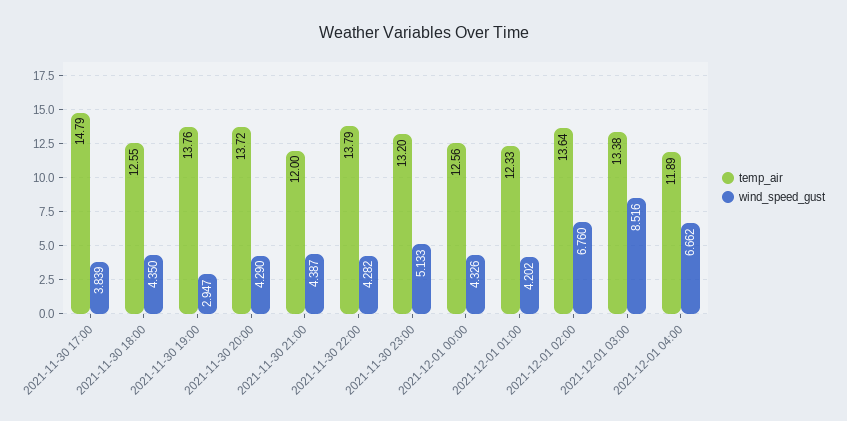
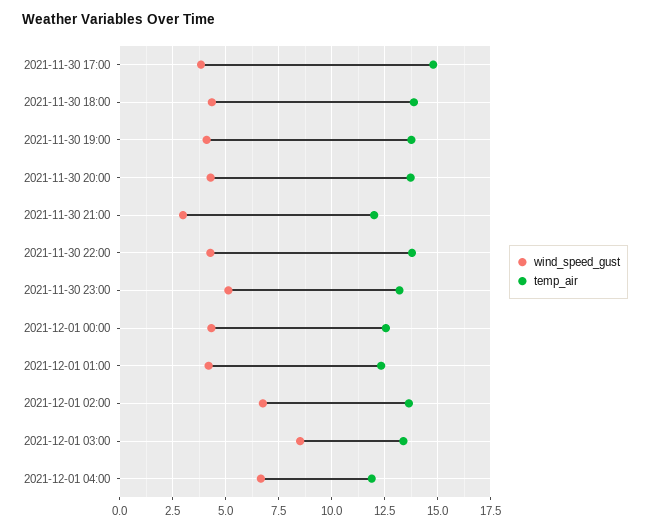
  {
    "temp_air": {
      "2021-11-30 17:00": 14.79,
-     "2021-11-30 18:00": 12.55,
+     "2021-11-30 18:00": 14,
      "2021-11-30 19:00": 13.76,
      "2021-11-30 20:00": 13.72,
      "2021-11-30 21:00": 12,
      "2021-11-30 22:00": 13.79,
      "2021-11-30 23:00": 13.2,
      "2021-12-01 00:00": 12.56,
      "2021-12-01 01:00": 12.33,
      "2021-12-01 02:00": 13.64,
      "2021-12-01 03:00": 13.38,
      "2021-12-01 04:00": 11.89
    },
    "wind_speed_gust": {
      "2021-11-30 17:00": 3.839,
      "2021-11-30 18:00": 4.35,
-     "2021-11-30 19:00": 2.947,
+     "2021-11-30 19:00": 4,
      "2021-11-30 20:00": 4.29,
-     "2021-11-30 21:00": 4.387,
+     "2021-11-30 21:00": 3,
      "2021-11-30 22:00": 4.282,
      "2021-11-30 23:00": 5.133,
      "2021-12-01 00:00": 4.326,
      "2021-12-01 01:00": 4.202,
      "2021-12-01 02:00": 6.76,
      "2021-12-01 03:00": 8.516,
      "2021-12-01 04:00": 6.662
    }
  }

